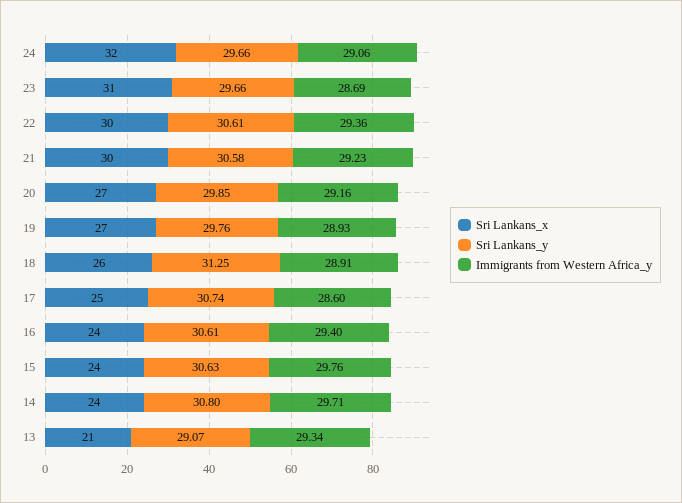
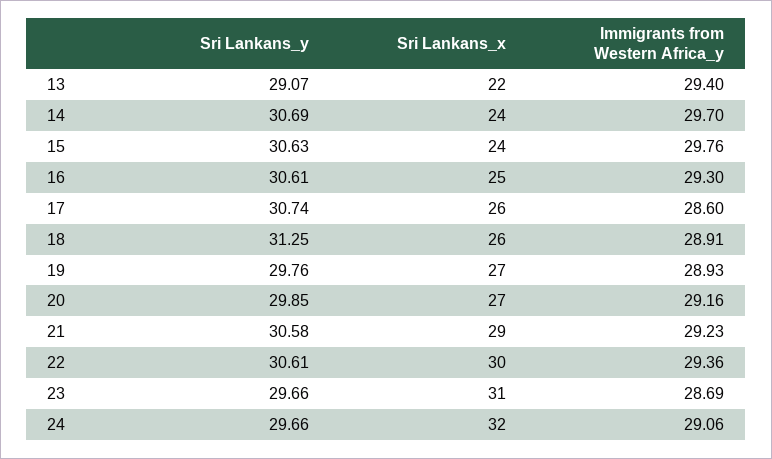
  {
    "Sri Lankans_x": {
      "24": 32,
      "23": 31,
      "22": 30,
-     "21": 30,
+     "21": 29,
      "20": 27,
      "19": 27,
      "18": 26,
-     "17": 25,
+     "17": 26,
-     "16": 24,
+     "16": 25,
      "15": 24,
      "14": 24,
-     "13": 21
+     "13": 22
    },
    "Sri Lankans_y": {
      "24": 29.66,
      "23": 29.66,
      "22": 30.61,
      "21": 30.58,
      "20": 29.85,
      "19": 29.76,
      "18": 31.25,
      "17": 30.74,
      "16": 30.61,
      "15": 30.63,
-     "14": 30.8,
+     "14": 30.69,
      "13": 29.07
    },
    "Immigrants from Western Africa_y": {
      "24": 29.06,
      "23": 28.69,
      "22": 29.36,
      "21": 29.23,
      "20": 29.16,
      "19": 28.93,
      "18": 28.91,
      "17": 28.6,
-     "16": 29.4,
+     "16": 29.3,
      "15": 29.76,
-     "14": 29.71,
+     "14": 29.7,
-     "13": 29.34
+     "13": 29.4
    }
  }

